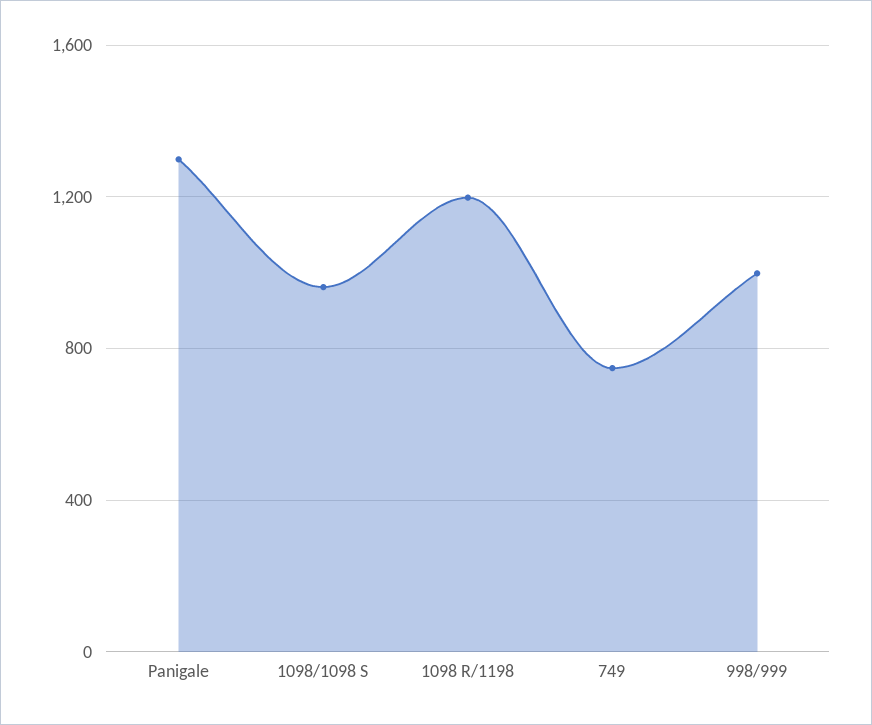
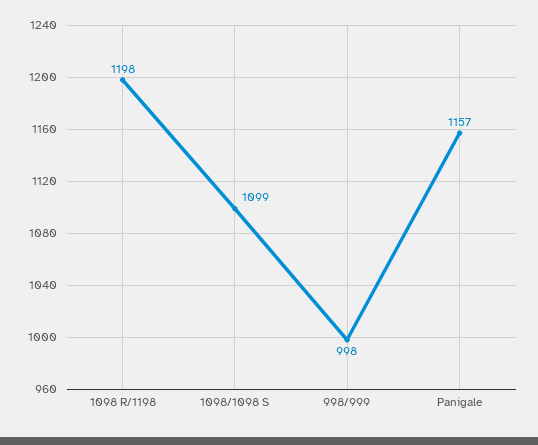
  {
-   "Panigale": 1300,
+   "Panigale": 1157,
-   "1098/1098 S": 950,
+   "1098/1098 S": 1099,
    "1098 R/1198": 1198,
-   "749": 750,
    "998/999": 998
  }

